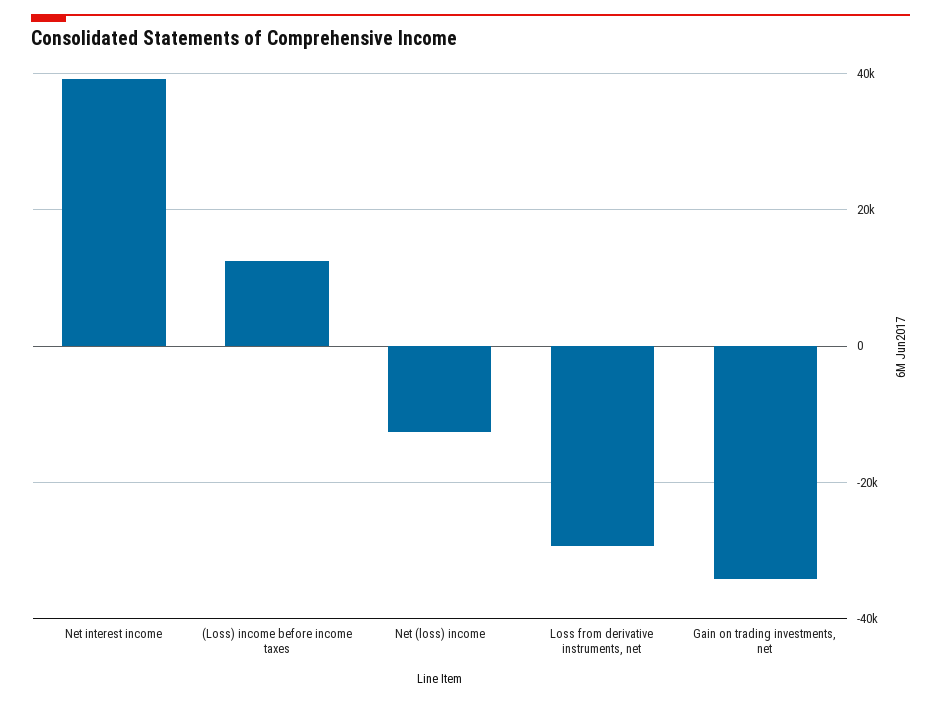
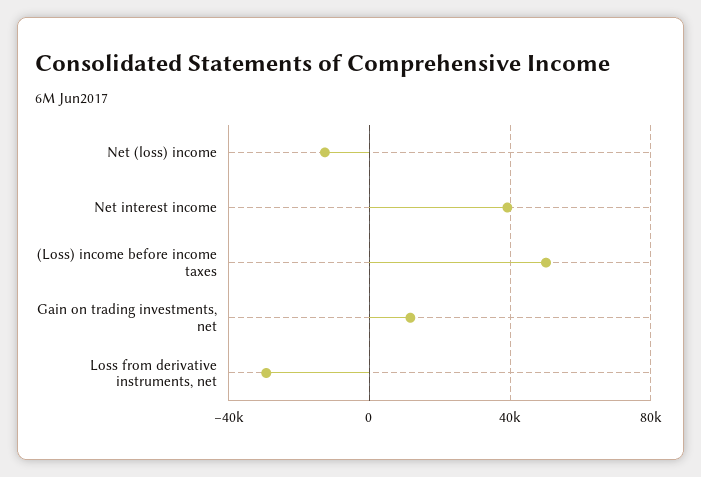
  {
    "Net interest income": 40000,
-   "(Loss) income before income taxes": 12000,
+   "(Loss) income before income taxes": 50000,
    "Net (loss) income": -12000,
    "Loss from derivative instruments, net": -30000,
-   "Gain on trading investments, net": -34000
+   "Gain on trading investments, net": 10000
  }

